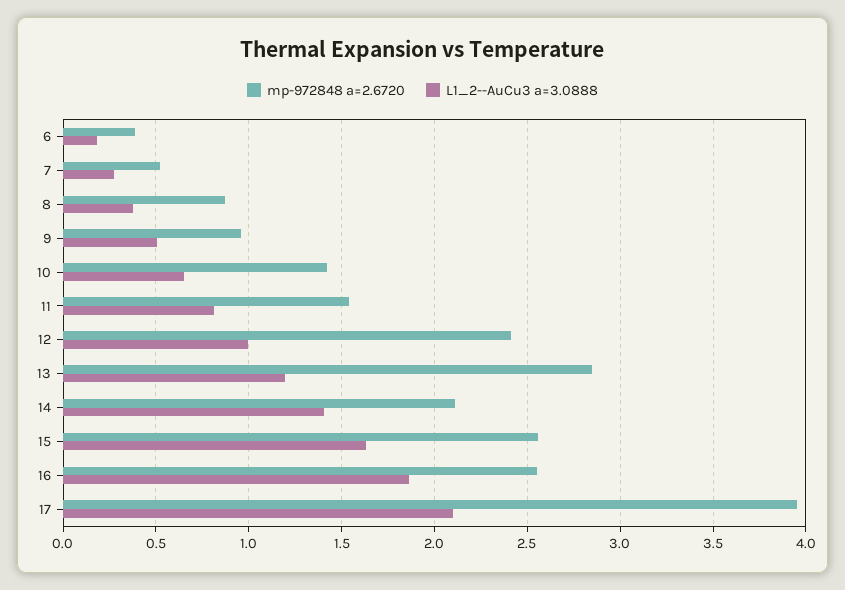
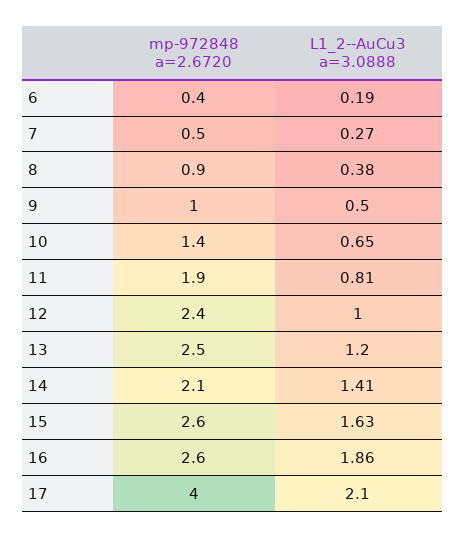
  {
    "mp-972848 a=2.6720": {
      "6": 0.4,
      "7": 0.5,
      "8": 0.9,
      "9": 1,
      "10": 1.4,
-     "11": 1.55,
+     "11": 1.9,
      "12": 2.4,
-     "13": 2.85,
+     "13": 2.5,
      "14": 2.1,
      "15": 2.6,
      "16": 2.6,
      "17": 4
    },
    "L1_2--AuCu3 a=3.0888": {
      "6": 0.19,
      "7": 0.27,
      "8": 0.38,
      "9": 0.5,
      "10": 0.65,
      "11": 0.81,
      "12": 1,
      "13": 1.2,
      "14": 1.41,
      "15": 1.63,
      "16": 1.86,
      "17": 2.1
    }
  }

